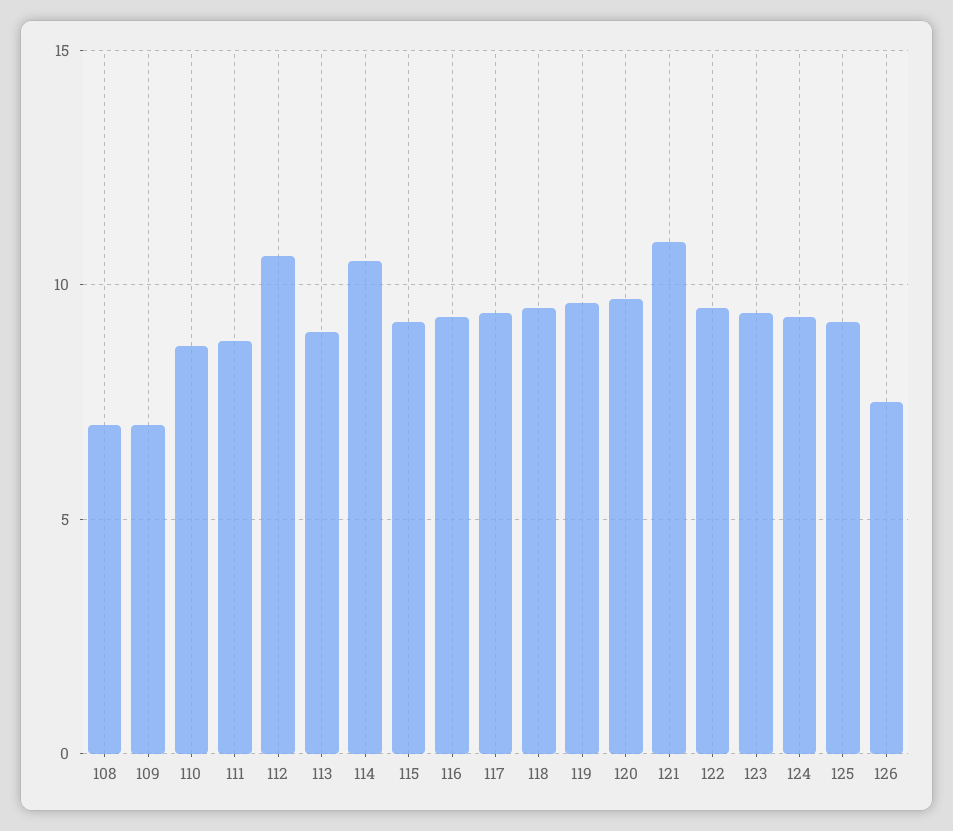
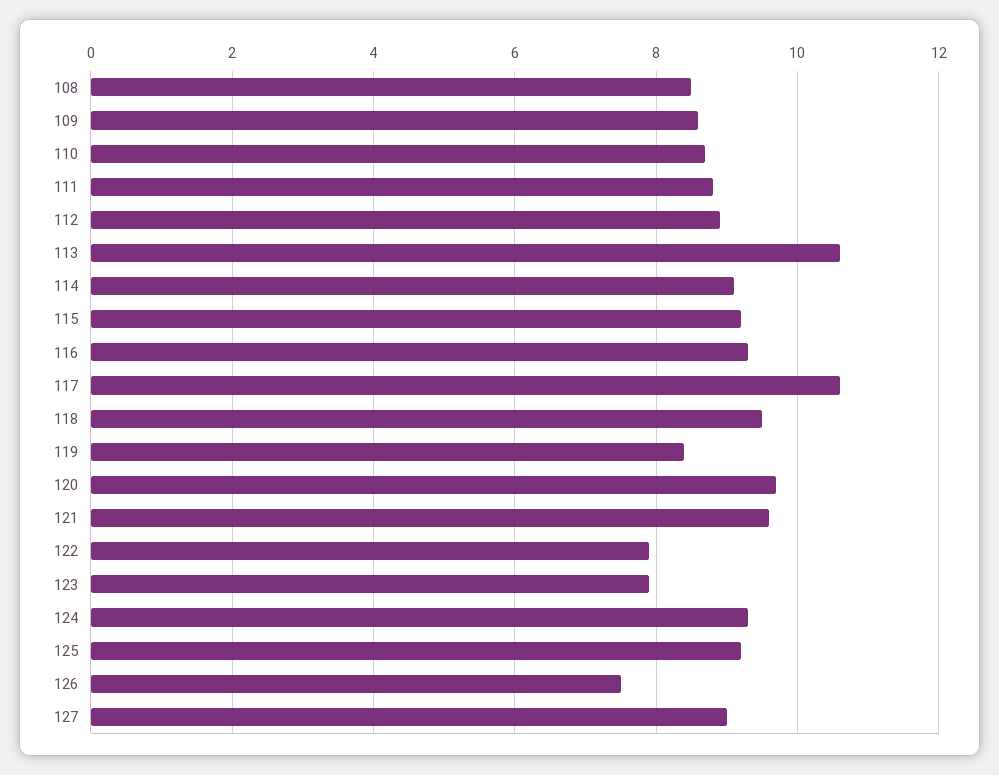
  {
-   "108": 7,
+   "108": 8.5,
-   "109": 7,
+   "109": 8.5,
    "110": 8.5,
    "111": 9,
-   "112": 10.5,
+   "112": 9,
-   "113": 9,
+   "113": 10.5,
-   "114": 10.5,
+   "114": 9,
    "115": 9,
    "116": 9.5,
-   "117": 9.5,
+   "117": 10.5,
    "118": 9.5,
-   "119": 9.5,
+   "119": 8.5,
    "120": 9.5,
-   "121": 11,
+   "121": 9.5,
-   "122": 9.5,
+   "122": 8,
-   "123": 9.5,
+   "123": 8,
    "124": 9.5,
    "125": 9,
-   "126": 7.5
+   "126": 7.5,
+   "127": 9
  }

